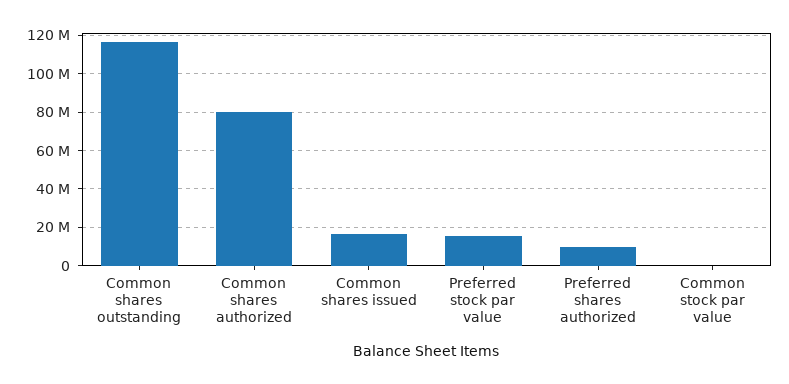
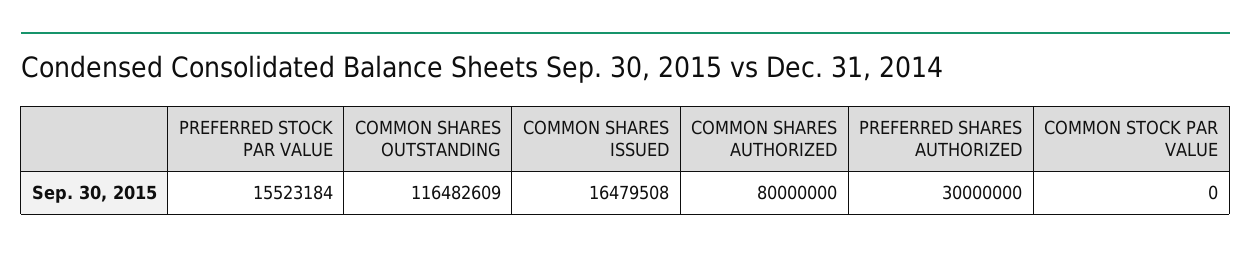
  {
    "Common shares outstanding": 116482609,
    "Common shares authorized": 80000000,
    "Common shares issued": 16479508,
    "Preferred stock par value": 15523184,
-   "Preferred shares authorized": 10000000,
+   "Preferred shares authorized": 30000000,
    "Common stock par value": 0
  }

